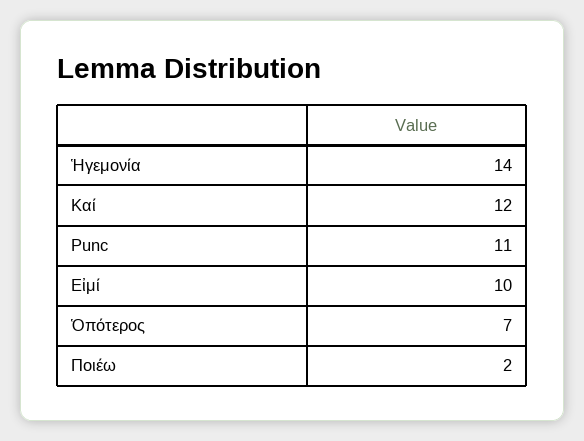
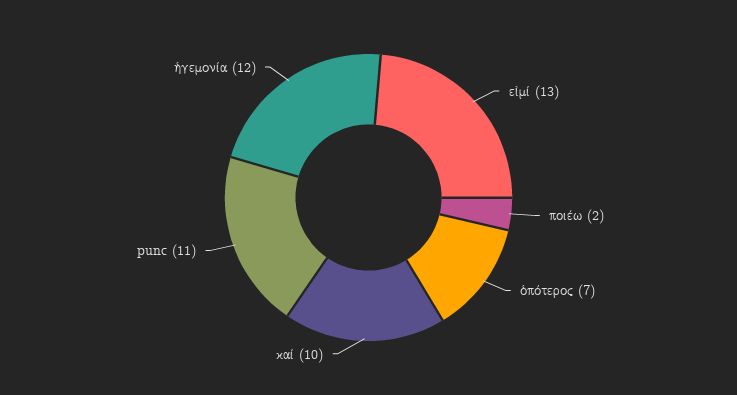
  {
-   "Ἡγεμονία": 14,
+   "Ἡγεμονία": 12,
-   "Καί": 12,
+   "Καί": 10,
    "Punc": 11,
-   "Εἰμί": 10,
+   "Εἰμί": 13,
    "Ὁπότερος": 7,
    "Ποιέω": 2
  }

